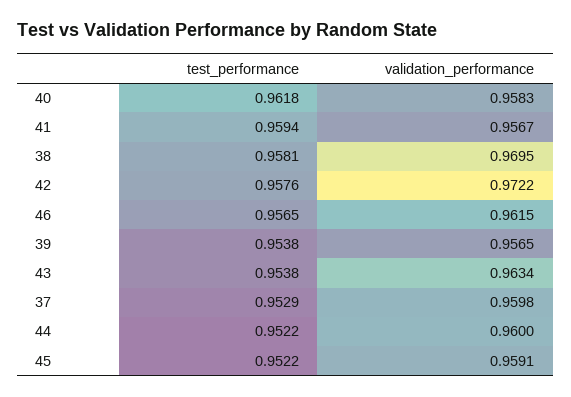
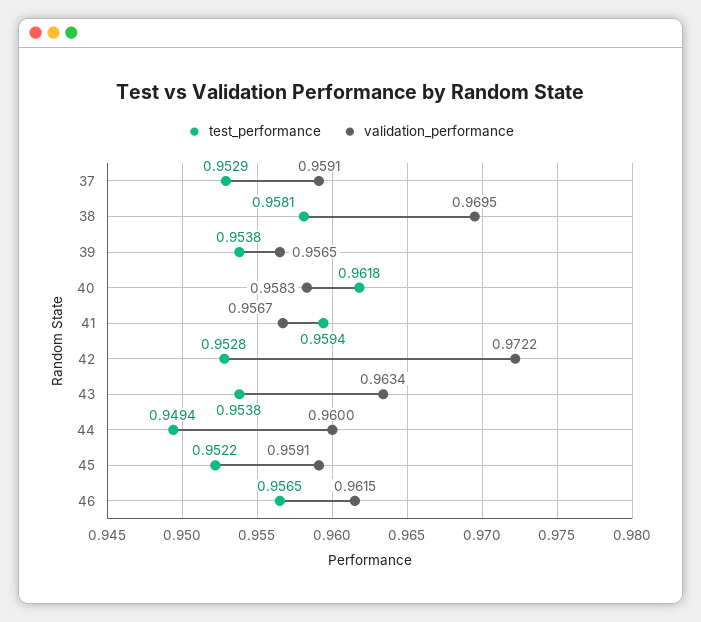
  {
    "test_performance": {
      "40": 0.9618,
      "41": 0.9594,
      "38": 0.9581,
-     "42": 0.9576,
+     "42": 0.9528,
      "46": 0.9565,
      "39": 0.9538,
      "43": 0.9538,
      "37": 0.9529,
-     "44": 0.9522,
+     "44": 0.9494,
      "45": 0.9522
    },
    "validation_performance": {
      "40": 0.9583,
      "41": 0.9567,
      "38": 0.9695,
      "42": 0.9722,
      "46": 0.9615,
      "39": 0.9565,
      "43": 0.9634,
-     "37": 0.9598,
+     "37": 0.9591,
      "44": 0.96,
      "45": 0.9591
    }
  }

